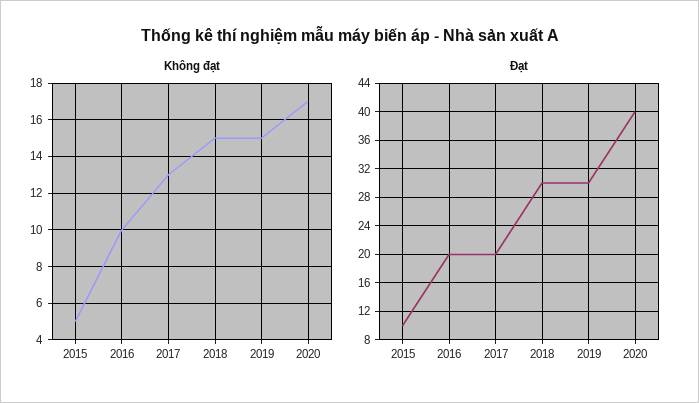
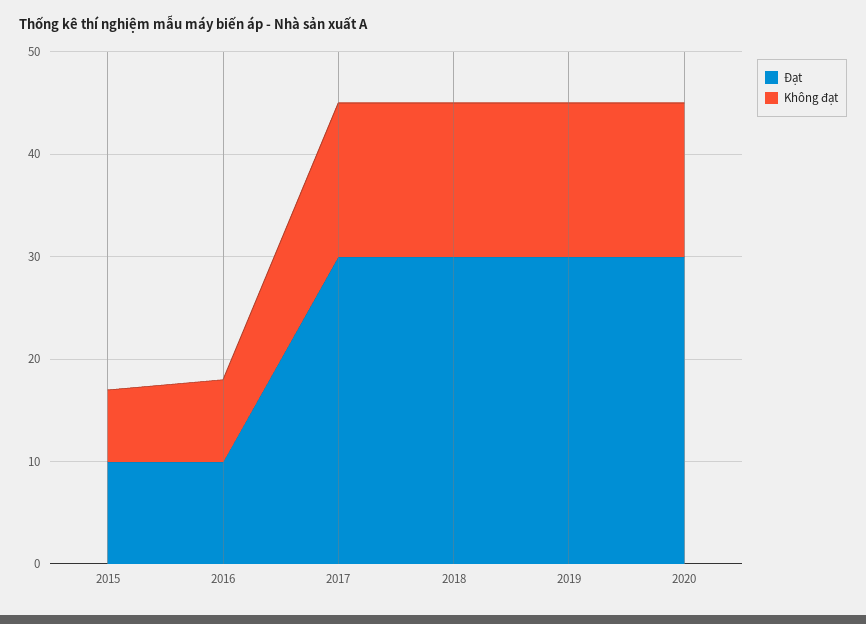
  {
    "Không đạt": {
-     "2015": 5,
+     "2015": 7,
-     "2016": 10,
+     "2016": 8,
-     "2017": 13,
+     "2017": 15,
      "2018": 15,
      "2019": 15,
-     "2020": 17
+     "2020": 15
    },
    "Đạt": {
      "2015": 10,
-     "2016": 20,
+     "2016": 10,
-     "2017": 20,
+     "2017": 30,
      "2018": 30,
      "2019": 30,
-     "2020": 40
+     "2020": 30
    }
  }

